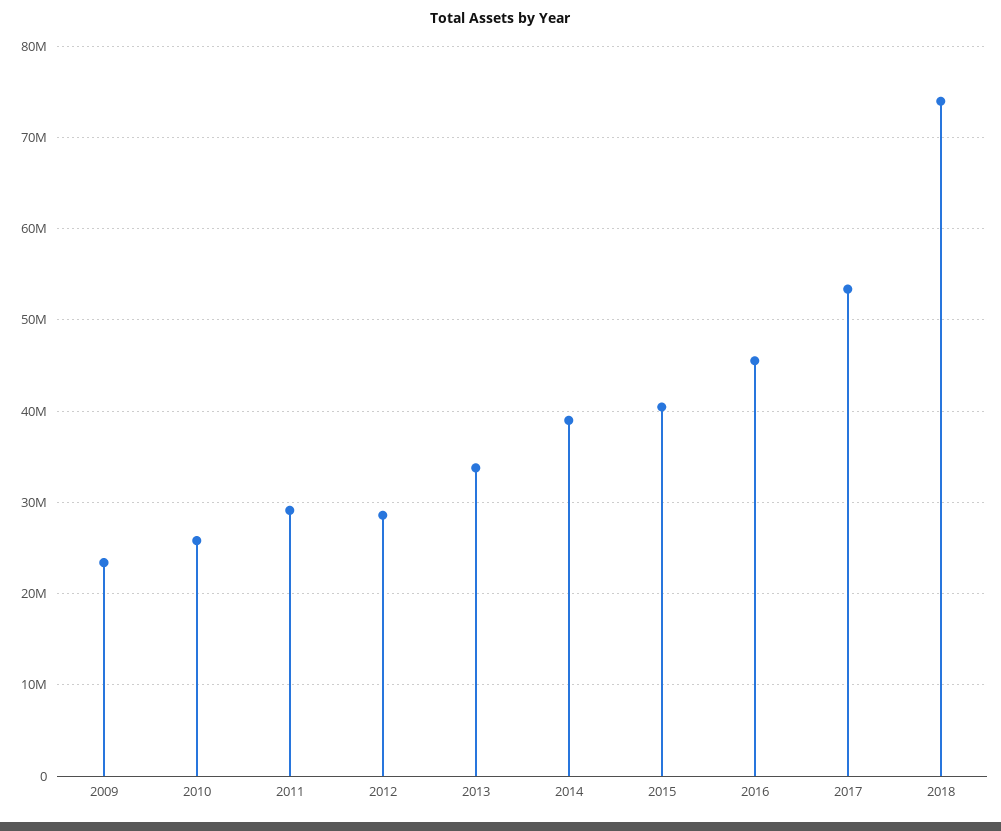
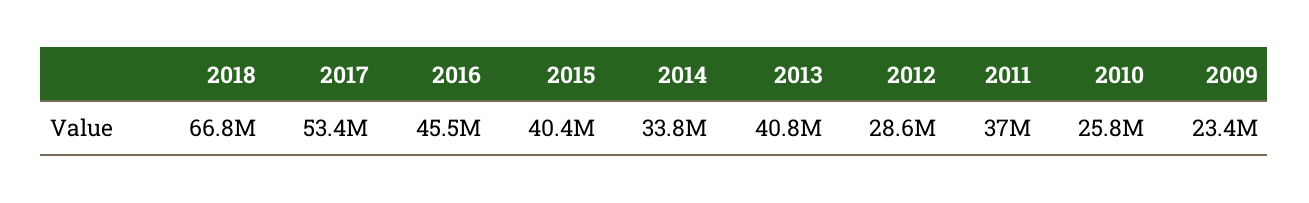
  {
    "2009": 23400000,
    "2010": 25800000,
-   "2011": 29000000,
+   "2011": 37000000,
    "2012": 28600000,
-   "2013": 34000000,
+   "2013": 40800000,
-   "2014": 39000000,
+   "2014": 33800000,
    "2015": 40400000,
    "2016": 45500000,
    "2017": 53400000,
-   "2018": 74000000
+   "2018": 66800000
  }

